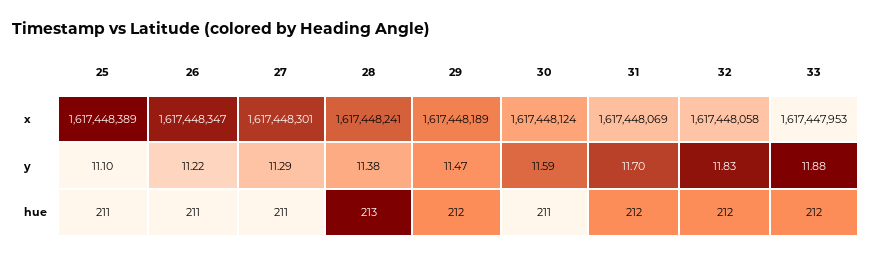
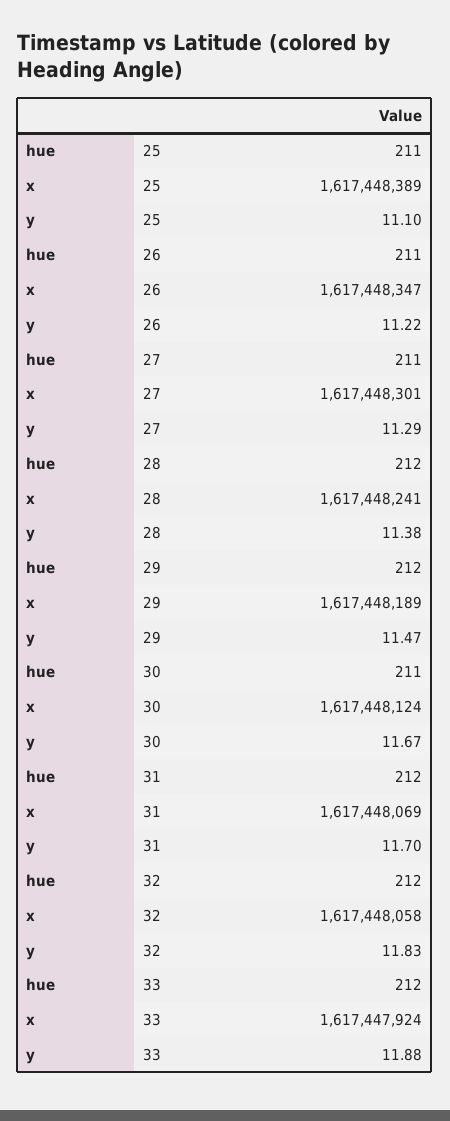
  {
    "25": {
      "x": 1617448389,
      "y": 11.1,
      "hue": 211
    },
    "26": {
      "x": 1617448347,
      "y": 11.22,
      "hue": 211
    },
    "27": {
      "x": 1617448301,
      "y": 11.29,
      "hue": 211
    },
    "28": {
      "x": 1617448241,
      "y": 11.38,
-     "hue": 213
+     "hue": 212
    },
    "29": {
      "x": 1617448189,
      "y": 11.47,
      "hue": 212
    },
    "30": {
      "x": 1617448124,
-     "y": 11.59,
+     "y": 11.67,
      "hue": 211
    },
    "31": {
      "x": 1617448069,
      "y": 11.7,
      "hue": 212
    },
    "32": {
      "x": 1617448058,
      "y": 11.83,
      "hue": 212
    },
    "33": {
-     "x": 1617447953,
+     "x": 1617447924,
      "y": 11.88,
      "hue": 212
    }
  }

